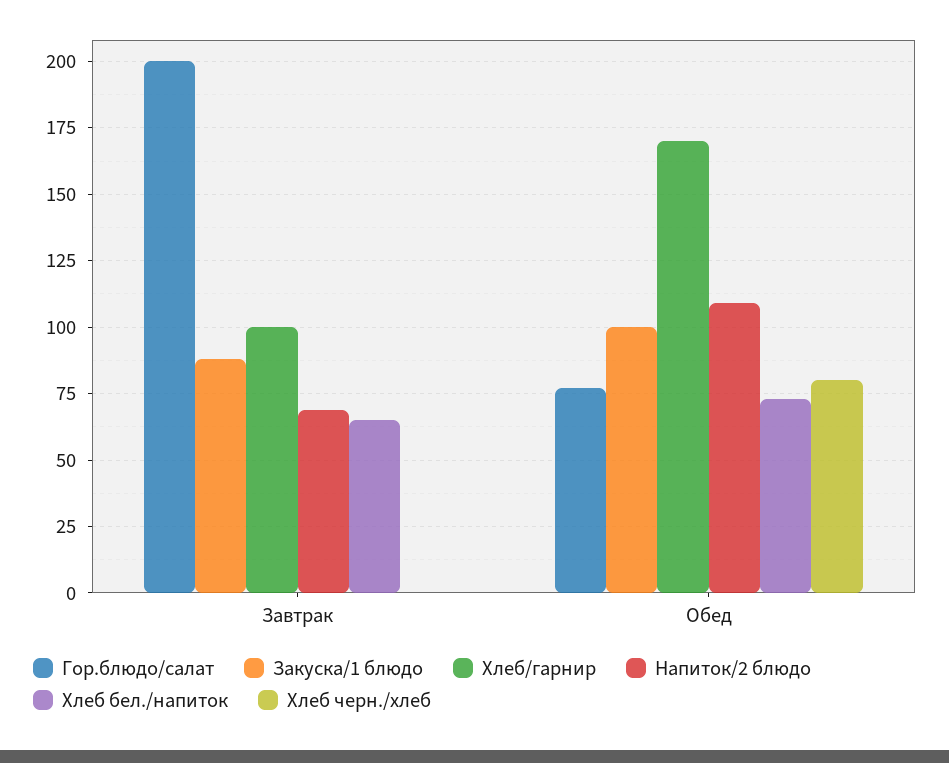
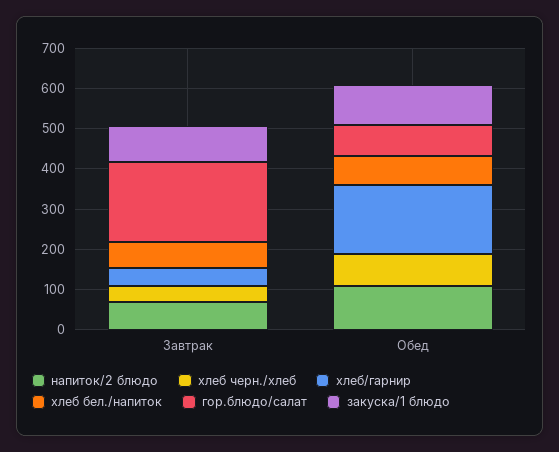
  {
    "Гор.блюдо/салат": {
      "Завтрак": 200,
      "Обед": 75
    },
    "Закуска/1 блюдо": {
      "Завтрак": 90,
      "Обед": 100
    },
    "Хлеб/гарнир": {
-     "Завтрак": 100,
+     "Завтрак": 40,
      "Обед": 170
    },
    "Напиток/2 блюдо": {
      "Завтрак": 70,
      "Обед": 110
    },
    "Хлеб бел./напиток": {
      "Завтрак": 65,
      "Обед": 75
    },
    "Хлеб черн./хлеб": {
-     "Завтрак": 0,
+     "Завтрак": 40,
      "Обед": 80
    }
  }

